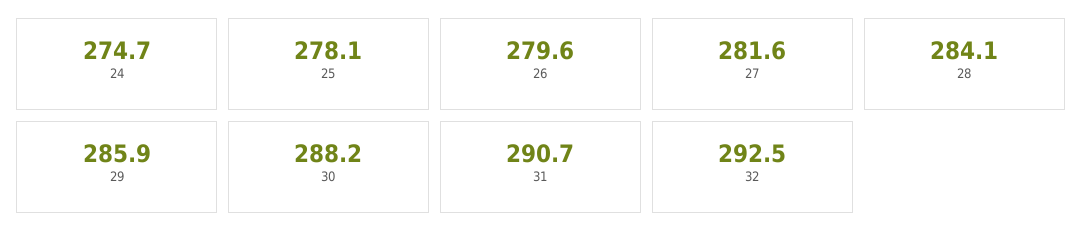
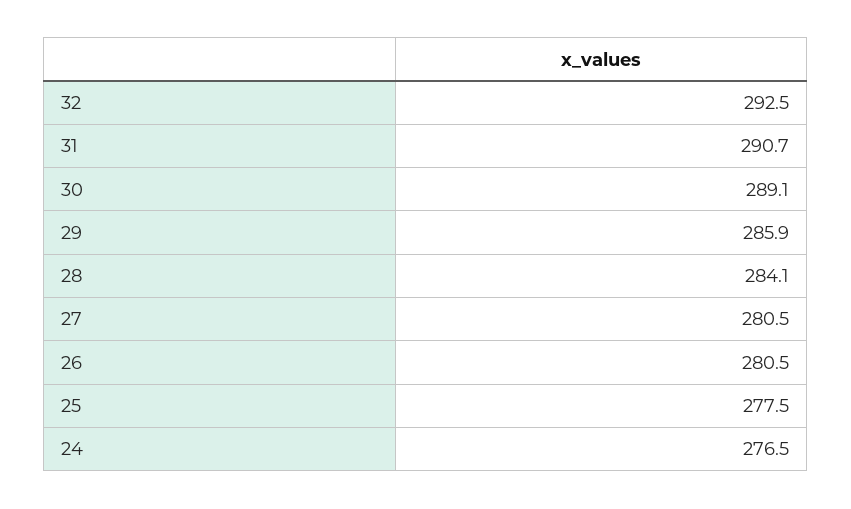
  {
-   "24": 274.7,
+   "24": 276.5,
-   "25": 278.1,
+   "25": 277.5,
-   "26": 279.6,
+   "26": 280.5,
-   "27": 281.6,
+   "27": 280.5,
    "28": 284.1,
    "29": 285.9,
-   "30": 288.2,
+   "30": 289.1,
    "31": 290.7,
    "32": 292.5
  }

